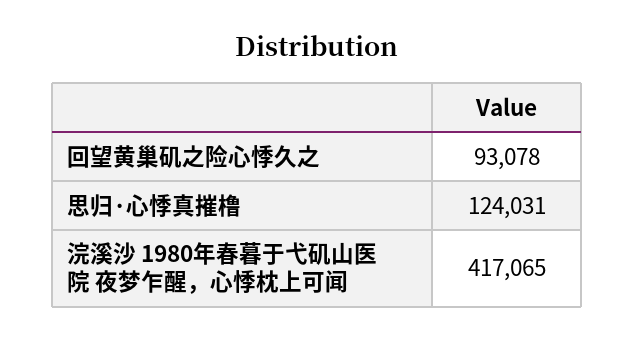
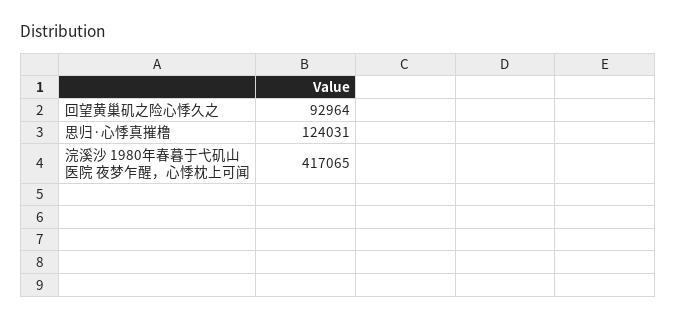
  {
-   "回望黄巢矶之险心悸久之": 93078,
+   "回望黄巢矶之险心悸久之": 92964,
    "思归·心悸真摧橹": 124031,
    "浣溪沙 1980年春暮于弋矶山医院 夜梦乍醒，心悸枕上可闻": 417065
  }

